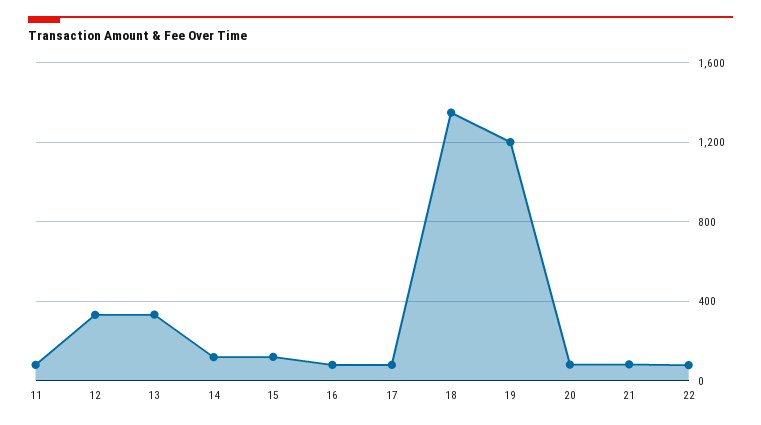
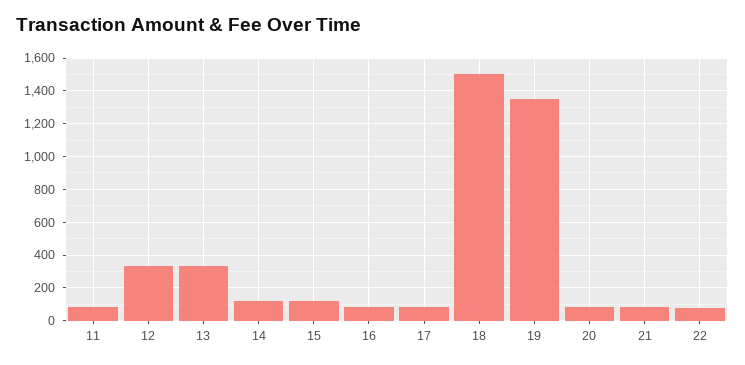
  {
    "11": 100,
    "12": 350,
    "13": 350,
    "14": 100,
    "15": 100,
    "16": 100,
    "17": 100,
-   "18": 1350,
+   "18": 1500,
-   "19": 1200,
+   "19": 1350,
    "20": 100,
    "21": 100,
    "22": 100
  }

